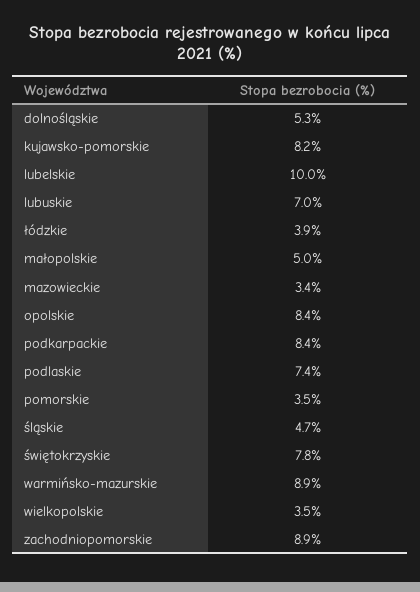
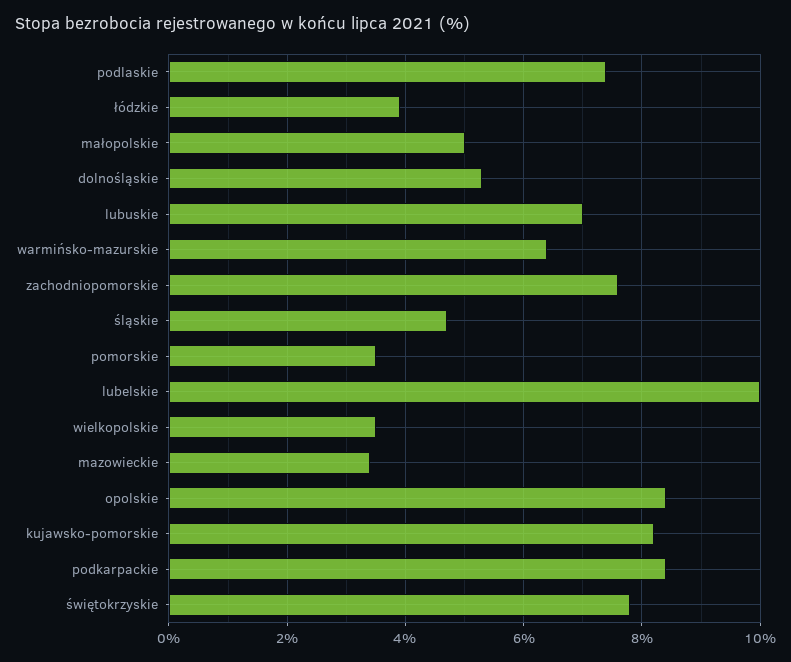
  {
    "dolnośląskie": 5.3,
    "kujawsko-pomorskie": 8.2,
    "lubelskie": 10,
    "lubuskie": 7,
    "łódzkie": 3.9,
    "małopolskie": 5,
    "mazowieckie": 3.4,
    "opolskie": 8.4,
    "podkarpackie": 8.4,
    "podlaskie": 7.4,
    "pomorskie": 3.5,
    "śląskie": 4.7,
    "świętokrzyskie": 7.8,
-   "warmińsko-mazurskie": 8.9,
+   "warmińsko-mazurskie": 6.5,
    "wielkopolskie": 3.5,
-   "zachodniopomorskie": 8.9
+   "zachodniopomorskie": 7.5
  }

